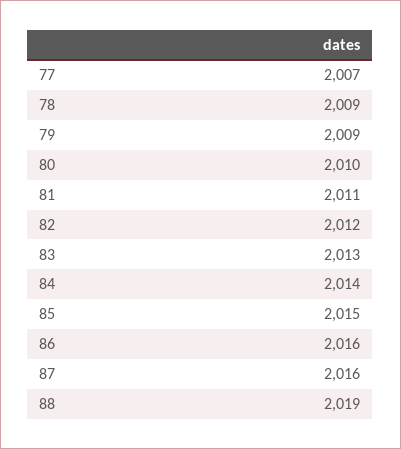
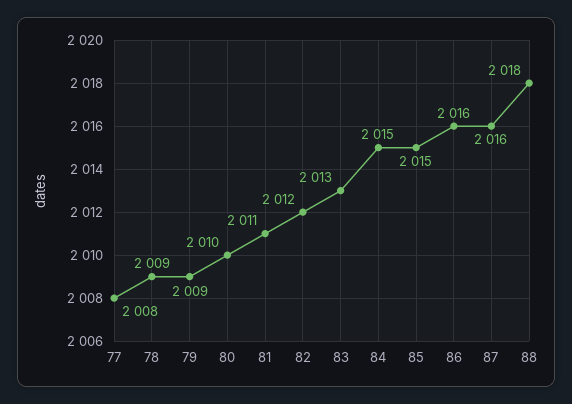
  {
-   "77": 2007,
+   "77": 2008,
    "78": 2009,
    "79": 2009,
    "80": 2010,
    "81": 2011,
    "82": 2012,
    "83": 2013,
-   "84": 2014,
+   "84": 2015,
    "85": 2015,
    "86": 2016,
    "87": 2016,
-   "88": 2019
+   "88": 2018
  }

